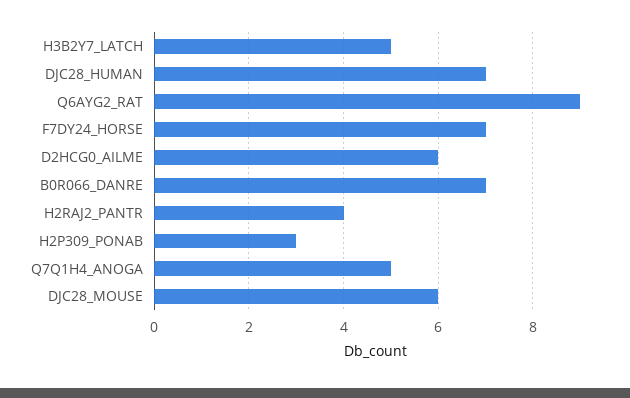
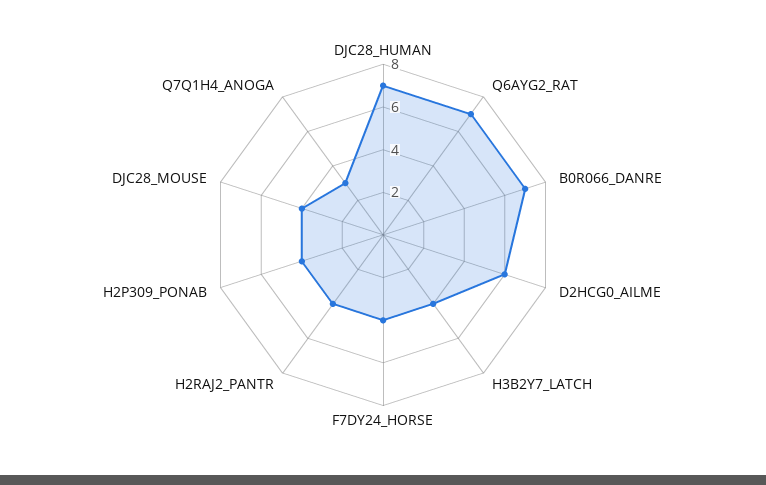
  {
-   "H3B2Y7_LATCH": 5,
+   "H3B2Y7_LATCH": 4,
    "DJC28_HUMAN": 7,
-   "Q6AYG2_RAT": 9,
+   "Q6AYG2_RAT": 7,
-   "F7DY24_HORSE": 7,
+   "F7DY24_HORSE": 4,
    "D2HCG0_AILME": 6,
    "B0R066_DANRE": 7,
    "H2RAJ2_PANTR": 4,
-   "H2P309_PONAB": 3,
+   "H2P309_PONAB": 4,
-   "Q7Q1H4_ANOGA": 5,
+   "Q7Q1H4_ANOGA": 3,
-   "DJC28_MOUSE": 6
+   "DJC28_MOUSE": 4
  }

